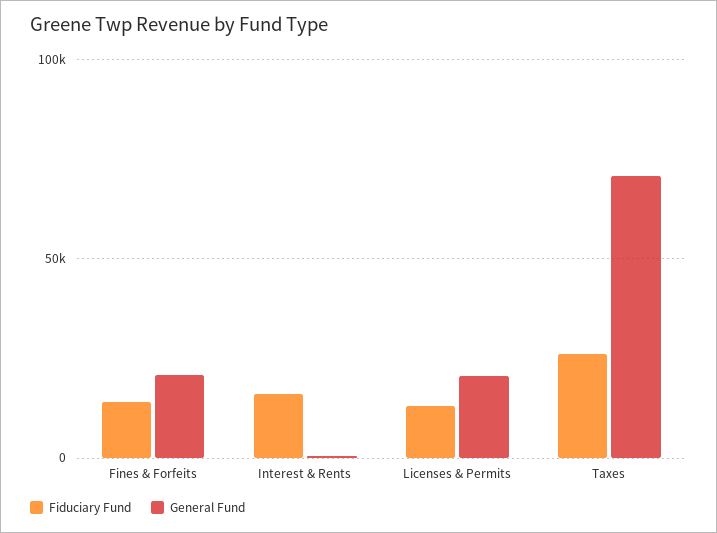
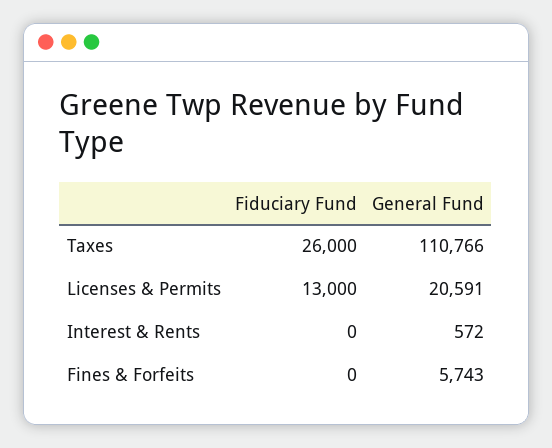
  {
    "Fiduciary Fund": {
-     "Fines & Forfeits": 15000,
+     "Fines & Forfeits": 0,
-     "Interest & Rents": 15000,
+     "Interest & Rents": 0,
      "Licenses & Permits": 13000,
      "Taxes": 26000
    },
    "General Fund": {
-     "Fines & Forfeits": 20000,
+     "Fines & Forfeits": 5743,
      "Interest & Rents": 572,
      "Licenses & Permits": 20591,
-     "Taxes": 70000
+     "Taxes": 110766
    }
  }

